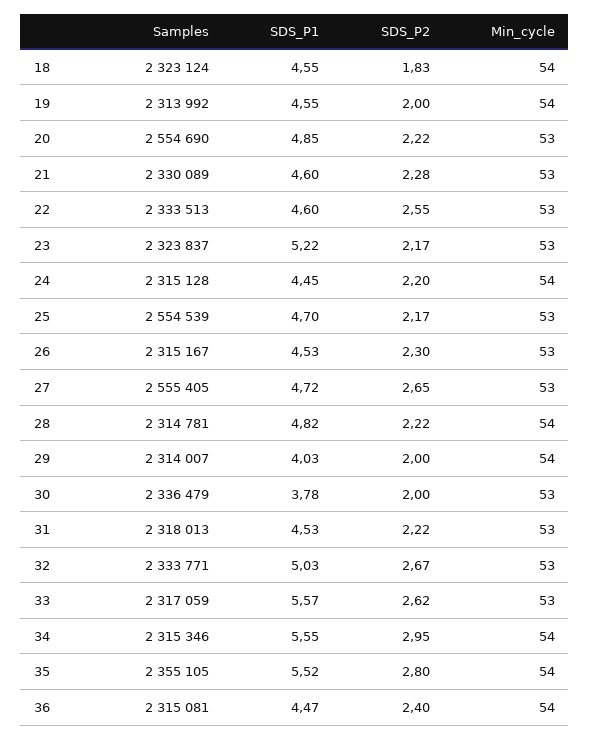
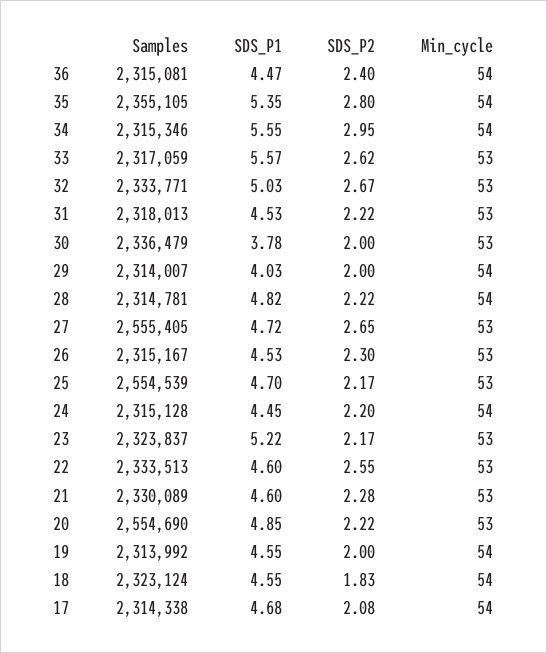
  {
    "Samples": {
      "18": 2323124,
      "19": 2313992,
      "20": 2554690,
      "21": 2330089,
      "22": 2333513,
      "23": 2323837,
      "24": 2315128,
      "25": 2554539,
      "26": 2315167,
      "27": 2555405,
      "28": 2314781,
      "29": 2314007,
      "30": 2336479,
      "31": 2318013,
      "32": 2333771,
      "33": 2317059,
      "34": 2315346,
      "35": 2355105,
-     "36": 2315081
+     "36": 2315081,
+     "17": 2314338
    },
    "SDS_P1": {
      "18": 4.55,
      "19": 4.55,
      "20": 4.85,
      "21": 4.6,
      "22": 4.6,
      "23": 5.22,
      "24": 4.45,
      "25": 4.7,
      "26": 4.53,
      "27": 4.72,
      "28": 4.82,
      "29": 4.03,
      "30": 3.78,
      "31": 4.53,
      "32": 5.03,
      "33": 5.57,
      "34": 5.55,
-     "35": 5.52,
+     "35": 5.35,
-     "36": 4.47
+     "36": 4.47,
+     "17": 4.68
    },
    "SDS_P2": {
      "18": 1.83,
      "19": 2,
      "20": 2.22,
      "21": 2.28,
      "22": 2.55,
      "23": 2.17,
      "24": 2.2,
      "25": 2.17,
      "26": 2.3,
      "27": 2.65,
      "28": 2.22,
      "29": 2,
      "30": 2,
      "31": 2.22,
      "32": 2.67,
      "33": 2.62,
      "34": 2.95,
      "35": 2.8,
-     "36": 2.4
+     "36": 2.4,
+     "17": 2.08
    },
    "Min_cycle": {
      "18": 54,
      "19": 54,
      "20": 53,
      "21": 53,
      "22": 53,
      "23": 53,
      "24": 54,
      "25": 53,
      "26": 53,
      "27": 53,
      "28": 54,
      "29": 54,
      "30": 53,
      "31": 53,
      "32": 53,
      "33": 53,
      "34": 54,
      "35": 54,
-     "36": 54
+     "36": 54,
+     "17": 54
    }
  }

